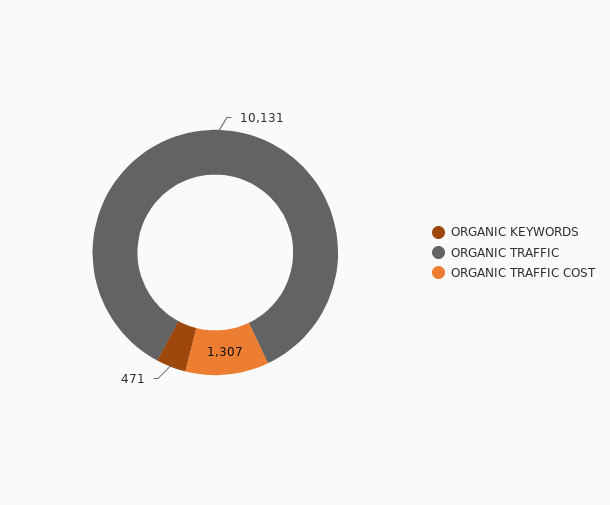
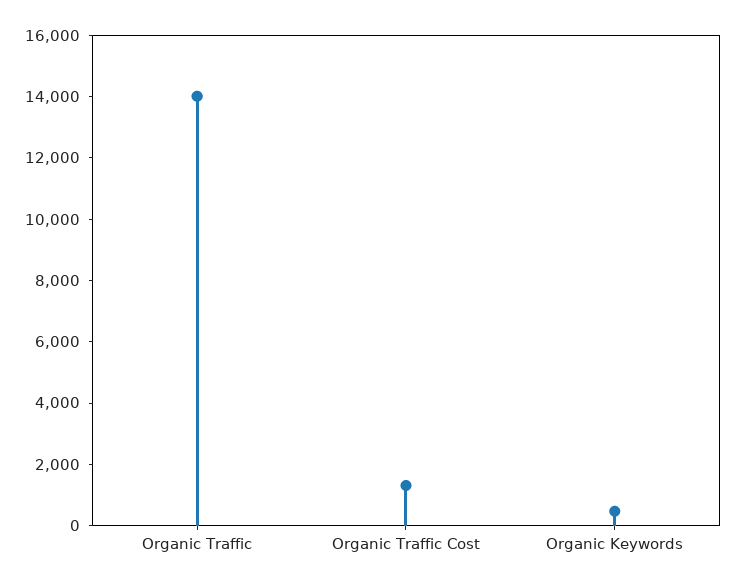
  {
    "ORGANIC KEYWORDS": 471,
-   "ORGANIC TRAFFIC": 10131,
+   "ORGANIC TRAFFIC": 14000,
    "ORGANIC TRAFFIC COST": 1307
  }

